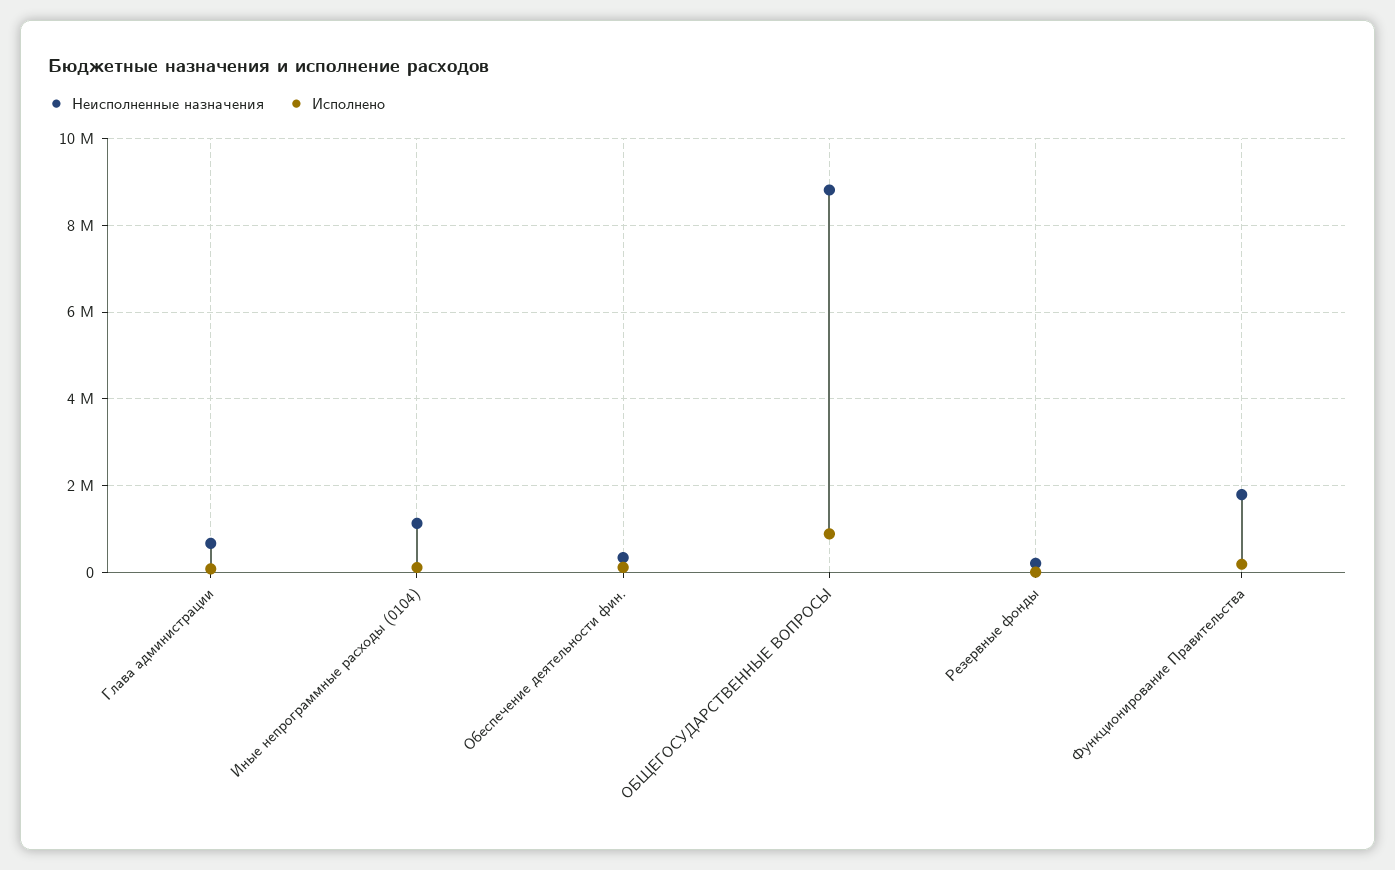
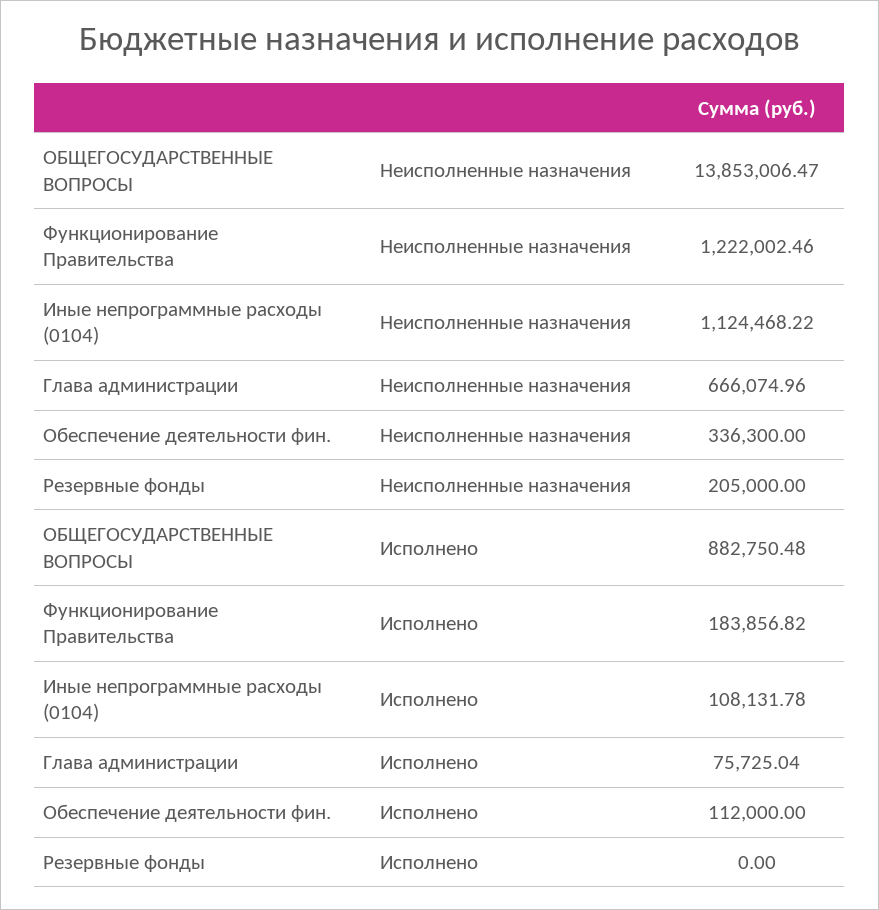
  {
    "Неисполненные назначения": {
      "Глава администрации": 666074.96,
      "Иные непрограммные расходы (0104)": 1124468.22,
      "Обеспечение деятельности фин.": 336300,
-     "ОБЩЕГОСУДАРСТВЕННЫЕ ВОПРОСЫ": 8800000,
+     "ОБЩЕГОСУДАРСТВЕННЫЕ ВОПРОСЫ": 13853006.47,
      "Резервные фонды": 205000,
-     "Функционирование Правительства": 1800000
+     "Функционирование Правительства": 1222002.46
    },
    "Исполнено": {
      "Глава администрации": 75725.04,
      "Иные непрограммные расходы (0104)": 108131.78,
      "Обеспечение деятельности фин.": 112000,
      "ОБЩЕГОСУДАРСТВЕННЫЕ ВОПРОСЫ": 882750.48,
      "Резервные фонды": 0,
      "Функционирование Правительства": 183856.82
    }
  }

